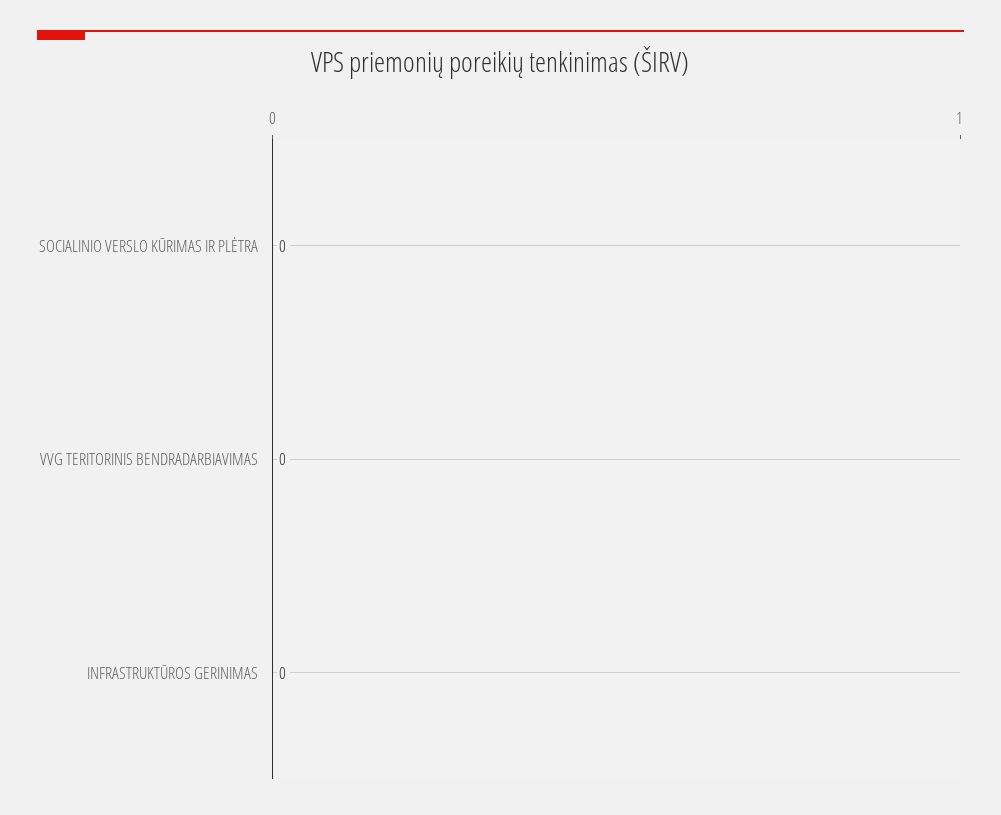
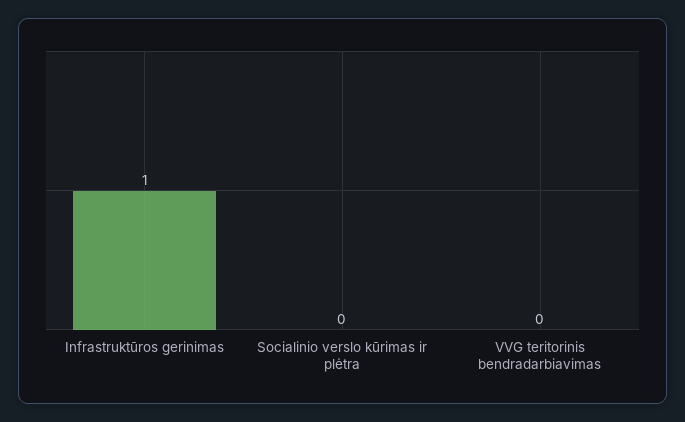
  {
    "SOCIALINIO VERSLO KŪRIMAS IR PLĖTRA": 0,
    "VVG TERITORINIS BENDRADARBIAVIMAS": 0,
-   "INFRASTRUKTŪROS GERINIMAS": 0
+   "INFRASTRUKTŪROS GERINIMAS": 1
  }

